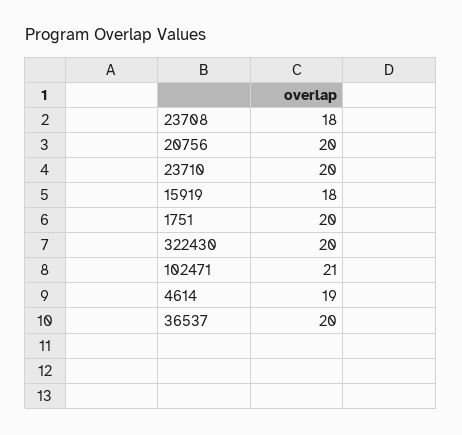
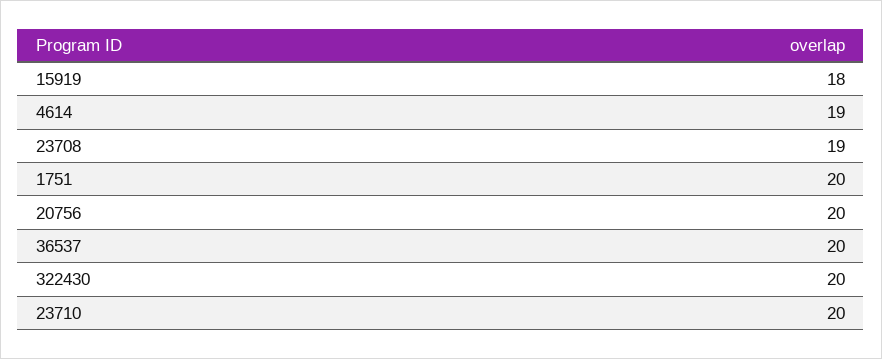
  {
-   "23708": 18,
+   "23708": 19,
    "20756": 20,
    "23710": 20,
    "15919": 18,
    "1751": 20,
    "322430": 20,
-   "102471": 21,
    "4614": 19,
    "36537": 20
  }

